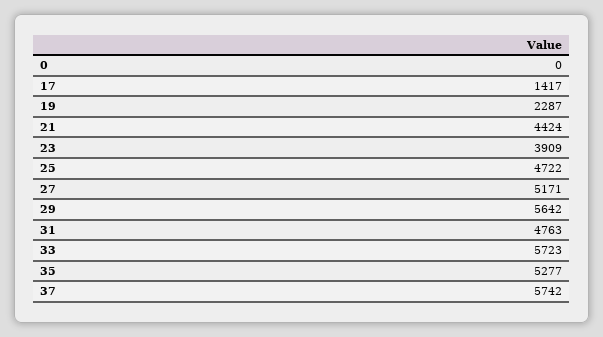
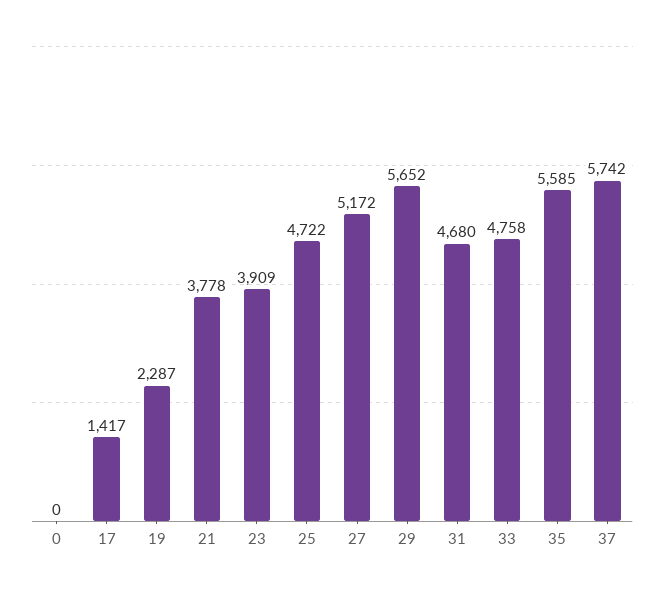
  {
    "0": 0,
    "17": 1417,
    "19": 2287,
-   "21": 4424,
+   "21": 3778,
    "23": 3909,
    "25": 4722,
-   "27": 5171,
+   "27": 5172,
-   "29": 5642,
+   "29": 5652,
-   "31": 4763,
+   "31": 4680,
-   "33": 5723,
+   "33": 4758,
-   "35": 5277,
+   "35": 5585,
    "37": 5742
  }

